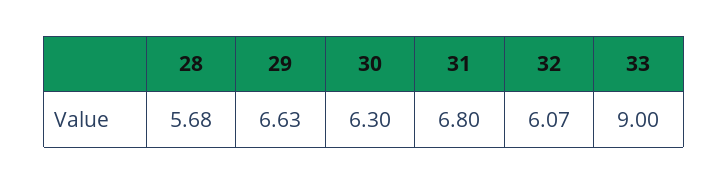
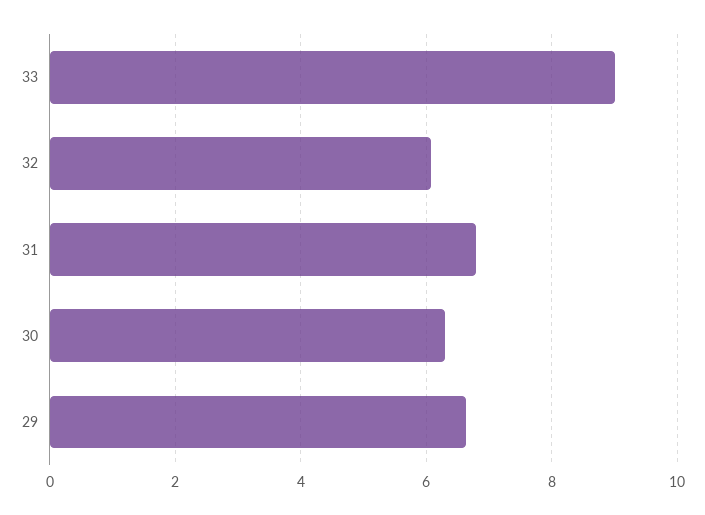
  {
-   "28": 5.68,
    "29": 6.63,
    "30": 6.3,
    "31": 6.8,
    "32": 6.07,
    "33": 9
  }

